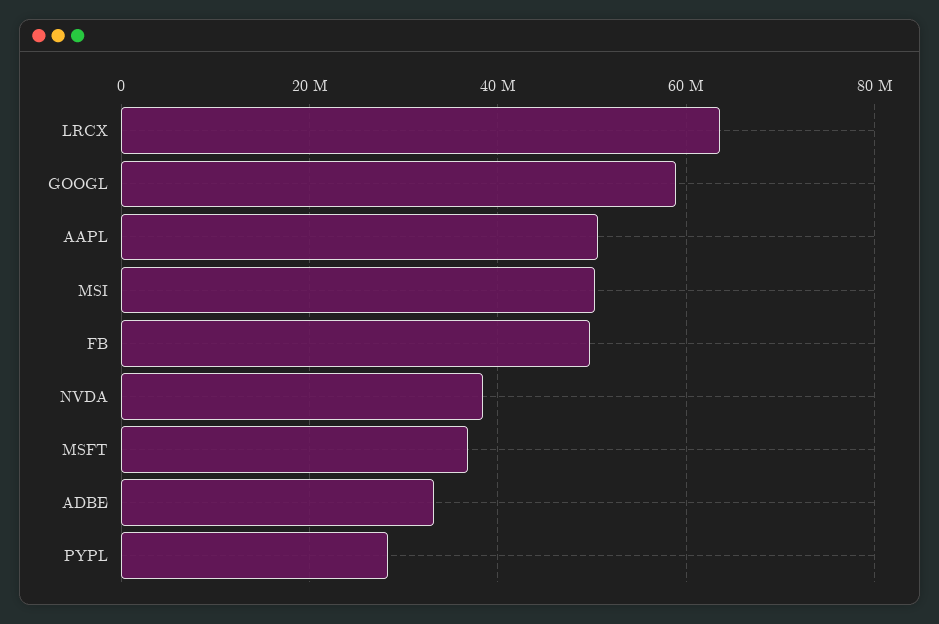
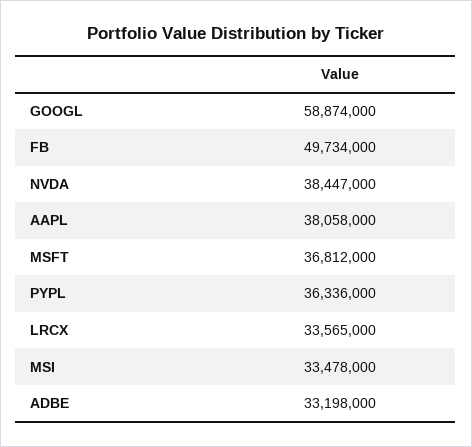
  {
-   "LRCX": 64000000,
+   "LRCX": 33565000,
    "GOOGL": 58874000,
-   "AAPL": 50000000,
+   "AAPL": 38058000,
-   "MSI": 50000000,
+   "MSI": 33478000,
    "FB": 49734000,
    "NVDA": 38447000,
    "MSFT": 36812000,
    "ADBE": 33198000,
-   "PYPL": 28000000
+   "PYPL": 36336000
  }

